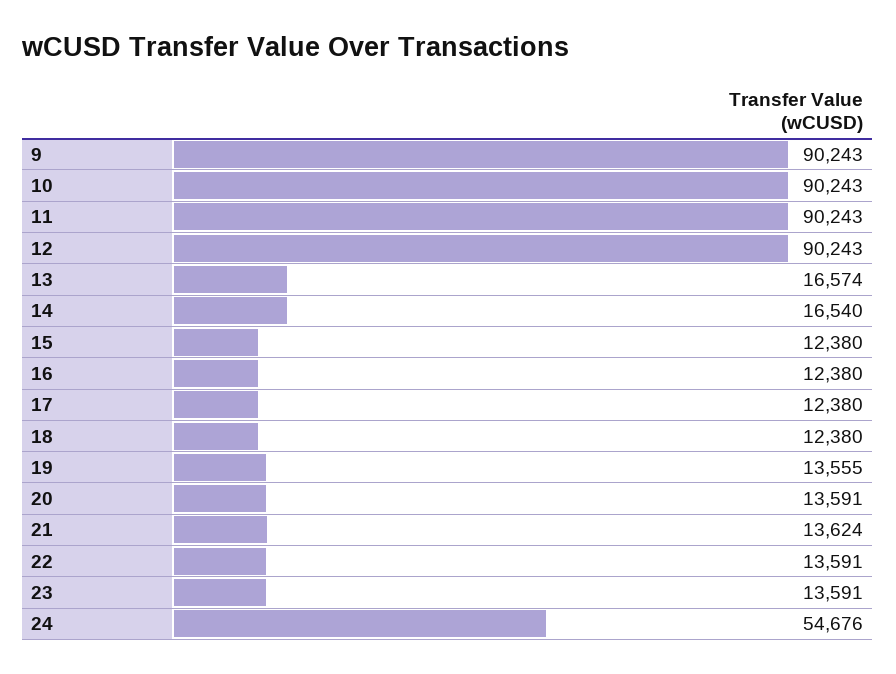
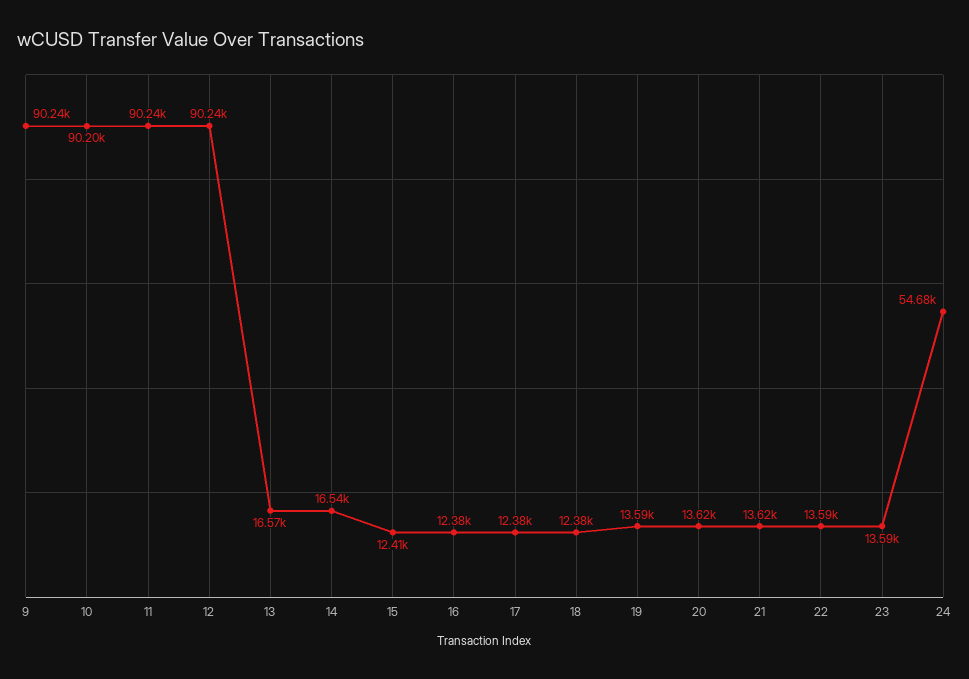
  {
    "9": 90243,
-   "10": 90243,
+   "10": 90200,
    "11": 90243,
    "12": 90243,
    "13": 16574,
    "14": 16540,
-   "15": 12380,
+   "15": 12410,
    "16": 12380,
    "17": 12380,
    "18": 12380,
-   "19": 13555,
+   "19": 13590,
-   "20": 13591,
+   "20": 13620,
    "21": 13624,
    "22": 13591,
    "23": 13591,
    "24": 54676
  }

